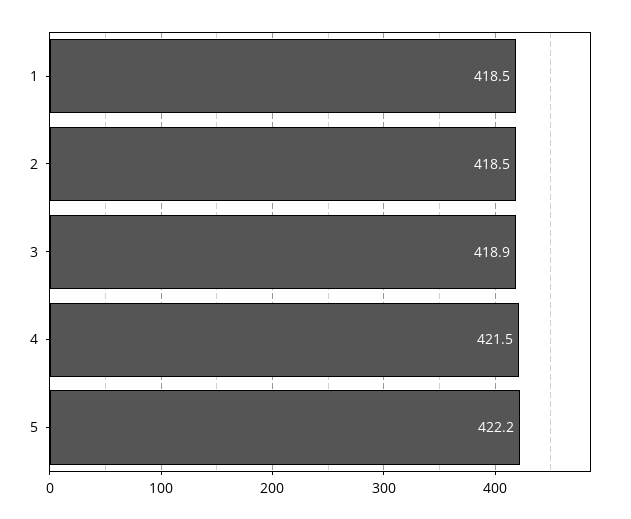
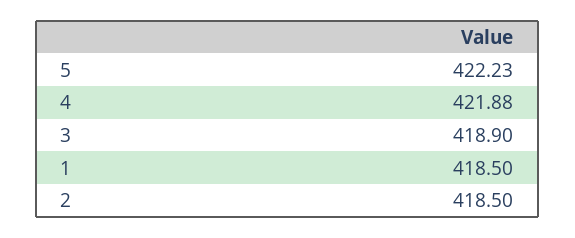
  {
    "1": 418.5,
    "2": 418.5,
    "3": 418.9,
-   "4": 421.5,
+   "4": 421.88,
    "5": 422.23
  }

